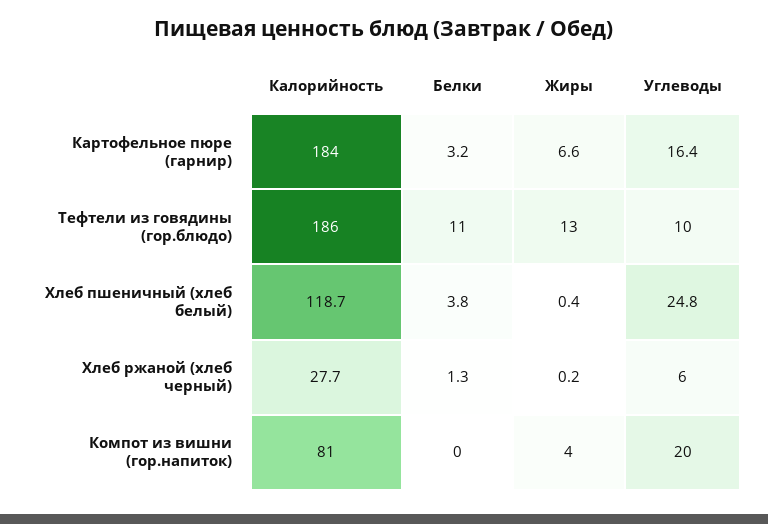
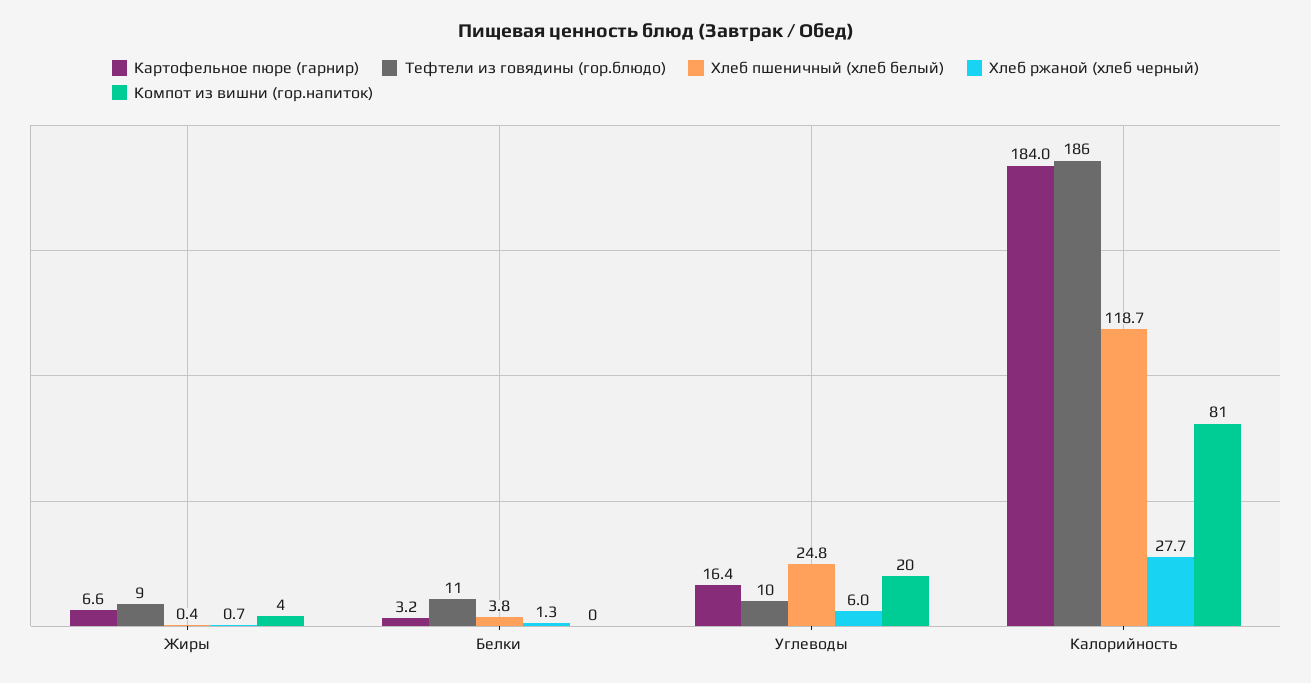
  {
    "Картофельное пюре (гарнир)": {
      "Калорийность": 184,
      "Белки": 3.2,
      "Жиры": 6.6,
      "Углеводы": 16.4
    },
    "Тефтели из говядины (гор.блюдо)": {
      "Калорийность": 186,
      "Белки": 11,
-     "Жиры": 13,
+     "Жиры": 9,
      "Углеводы": 10
    },
    "Хлеб пшеничный (хлеб белый)": {
      "Калорийность": 118.7,
      "Белки": 3.8,
      "Жиры": 0.4,
      "Углеводы": 24.8
    },
    "Хлеб ржаной (хлеб черный)": {
      "Калорийность": 27.7,
      "Белки": 1.3,
-     "Жиры": 0.2,
+     "Жиры": 0.7,
      "Углеводы": 6
    },
    "Компот из вишни (гор.напиток)": {
      "Калорийность": 81,
      "Белки": 0,
      "Жиры": 4,
      "Углеводы": 20
    }
  }

